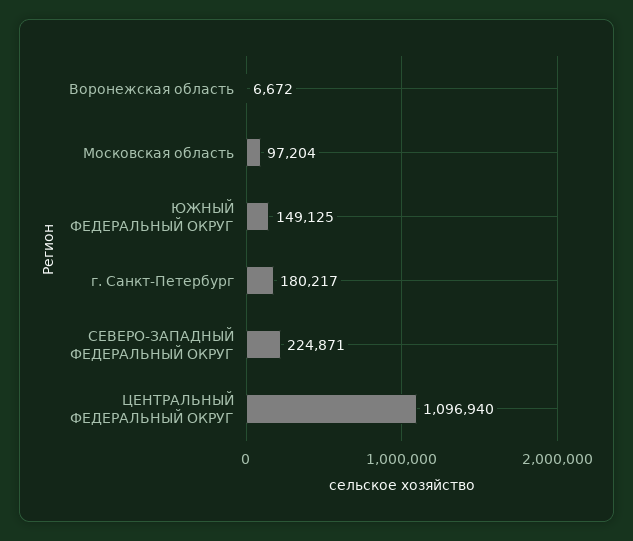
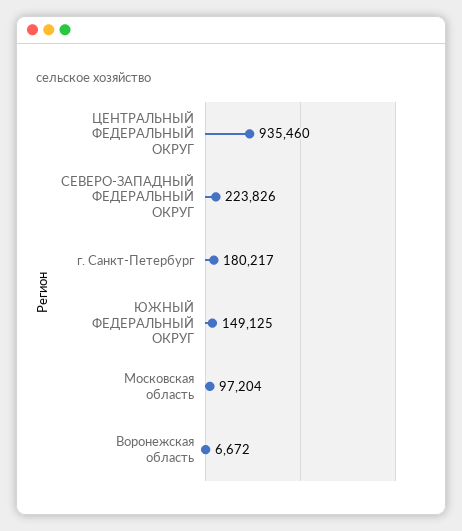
  {
    "Воронежская область": 6672,
    "Московская область": 97204,
    "ЮЖНЫЙ ФЕДЕРАЛЬНЫЙ ОКРУГ": 149125,
    "г. Санкт-Петербург": 180217,
-   "СЕВЕРО-ЗАПАДНЫЙ ФЕДЕРАЛЬНЫЙ ОКРУГ": 224871,
+   "СЕВЕРО-ЗАПАДНЫЙ ФЕДЕРАЛЬНЫЙ ОКРУГ": 223826,
-   "ЦЕНТРАЛЬНЫЙ ФЕДЕРАЛЬНЫЙ ОКРУГ": 1096940
+   "ЦЕНТРАЛЬНЫЙ ФЕДЕРАЛЬНЫЙ ОКРУГ": 935460
  }

